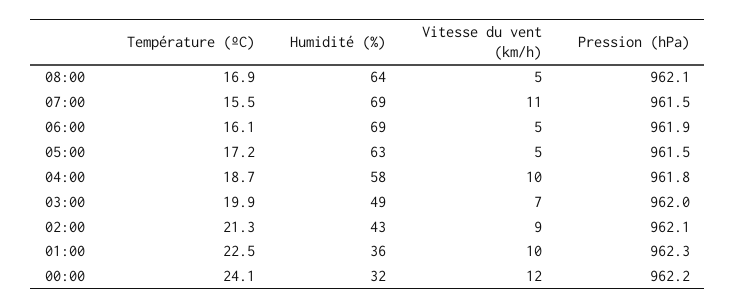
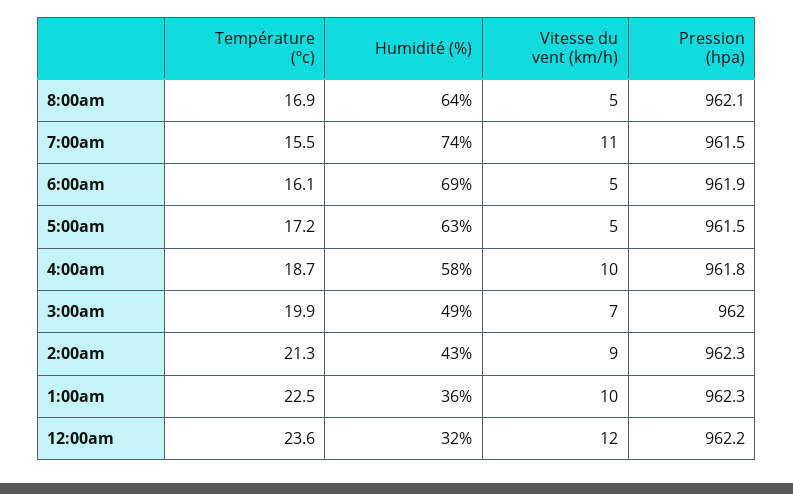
  {
    "Température (ºC)": {
      "08:00": 16.9,
      "07:00": 15.5,
      "06:00": 16.1,
      "05:00": 17.2,
      "04:00": 18.7,
      "03:00": 19.9,
      "02:00": 21.3,
      "01:00": 22.5,
-     "00:00": 24.1
+     "00:00": 23.6
    },
    "Humidité (%)": {
      "08:00": 64,
-     "07:00": 69,
+     "07:00": 74,
      "06:00": 69,
      "05:00": 63,
      "04:00": 58,
      "03:00": 49,
      "02:00": 43,
      "01:00": 36,
      "00:00": 32
    },
    "Vitesse du vent (km/h)": {
      "08:00": 5,
      "07:00": 11,
      "06:00": 5,
      "05:00": 5,
      "04:00": 10,
      "03:00": 7,
      "02:00": 9,
      "01:00": 10,
      "00:00": 12
    },
    "Pression (hPa)": {
      "08:00": 962.1,
      "07:00": 961.5,
      "06:00": 961.9,
      "05:00": 961.5,
      "04:00": 961.8,
      "03:00": 962,
-     "02:00": 962.1,
+     "02:00": 962.3,
      "01:00": 962.3,
      "00:00": 962.2
    }
  }

